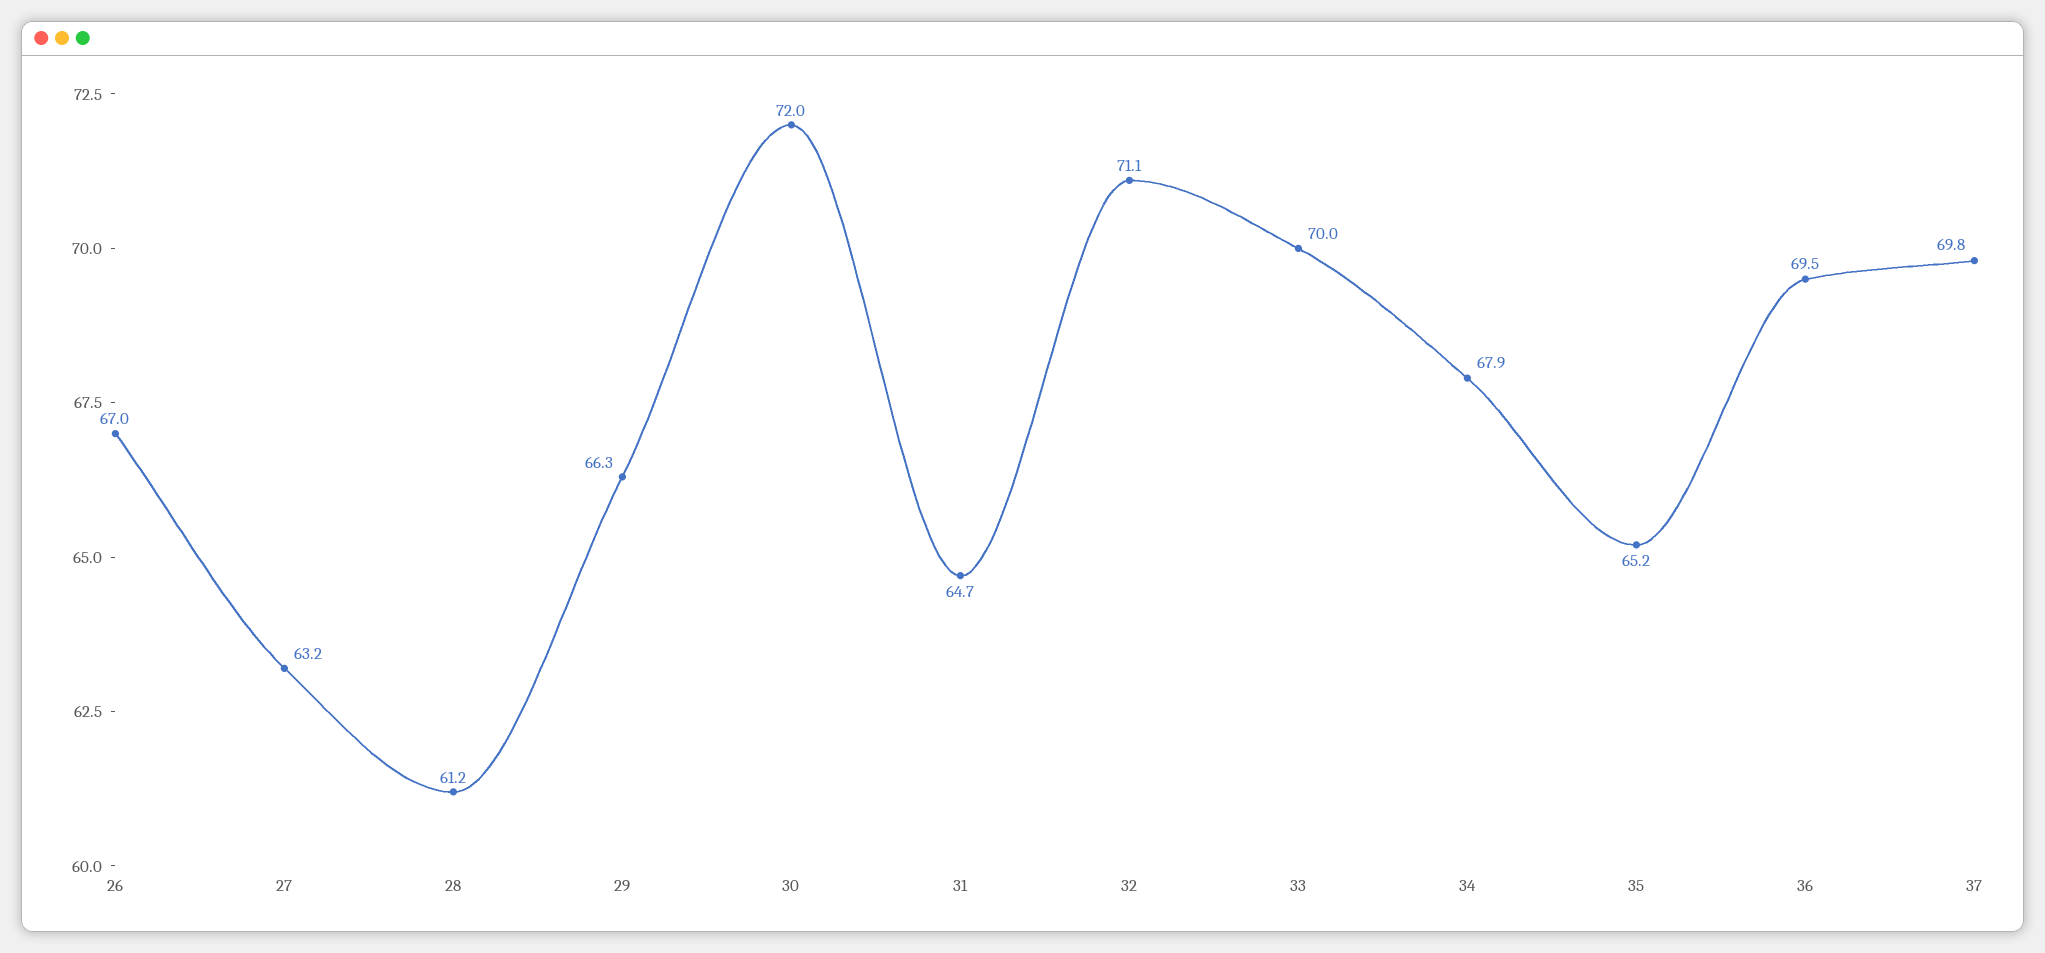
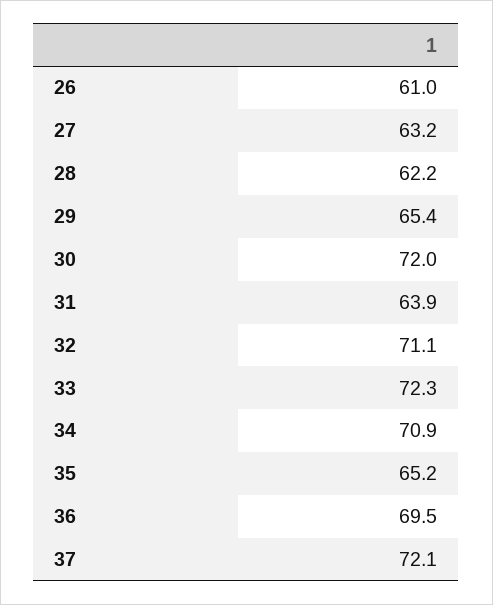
  {
-   "26": 67,
+   "26": 61,
    "27": 63.2,
-   "28": 61.2,
+   "28": 62.2,
-   "29": 66.3,
+   "29": 65.4,
    "30": 72,
-   "31": 64.7,
+   "31": 63.9,
    "32": 71.1,
-   "33": 70,
+   "33": 72.3,
-   "34": 67.9,
+   "34": 70.9,
    "35": 65.2,
    "36": 69.5,
-   "37": 69.8
+   "37": 72.1
  }

